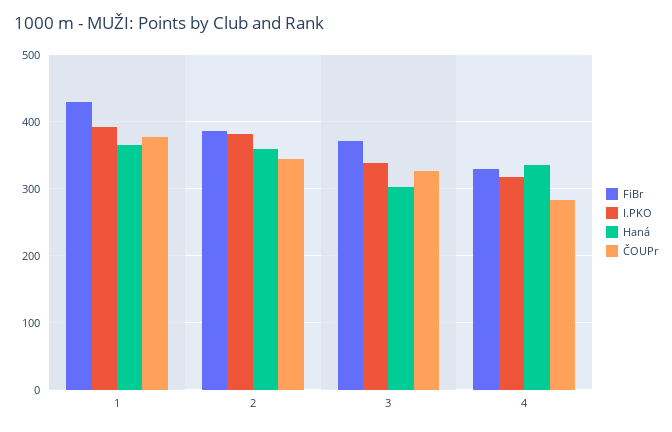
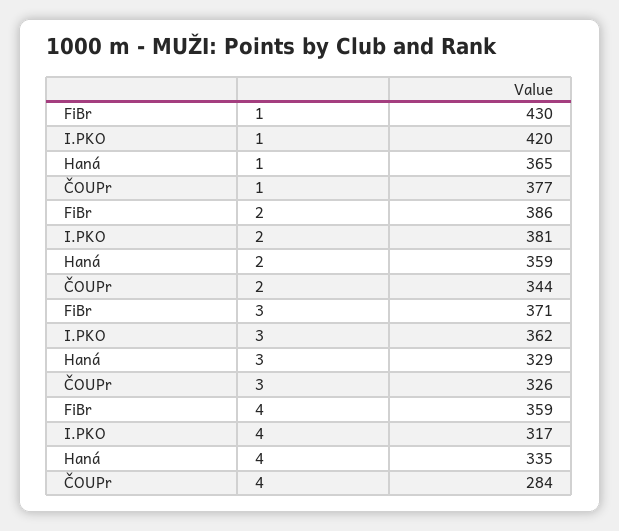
  {
    "FiBr": {
      "1": 430,
      "2": 386,
      "3": 371,
-     "4": 330
+     "4": 359
    },
    "I.PKO": {
-     "1": 390,
+     "1": 420,
      "2": 381,
-     "3": 340,
+     "3": 362,
      "4": 317
    },
    "Haná": {
      "1": 365,
      "2": 359,
-     "3": 300,
+     "3": 329,
      "4": 335
    },
    "ČOUPr": {
      "1": 377,
      "2": 344,
      "3": 326,
      "4": 284
    }
  }

